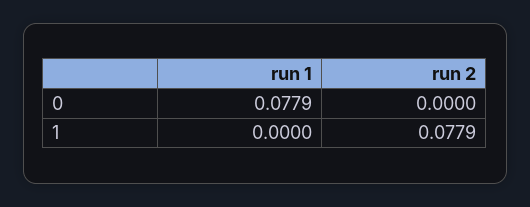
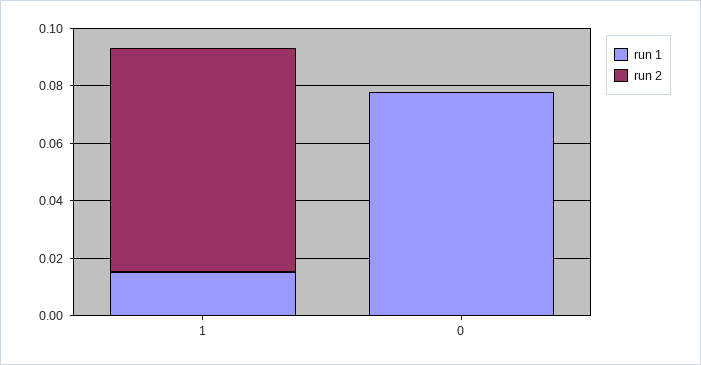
  {
    "run 1": {
      "0": 0.0779,
-     "1": 0
+     "1": 0.015
    },
    "run 2": {
      "0": 0,
      "1": 0.0779
    }
  }

